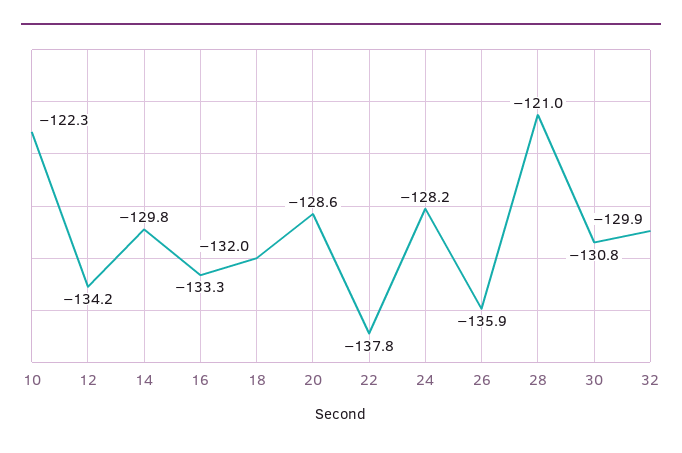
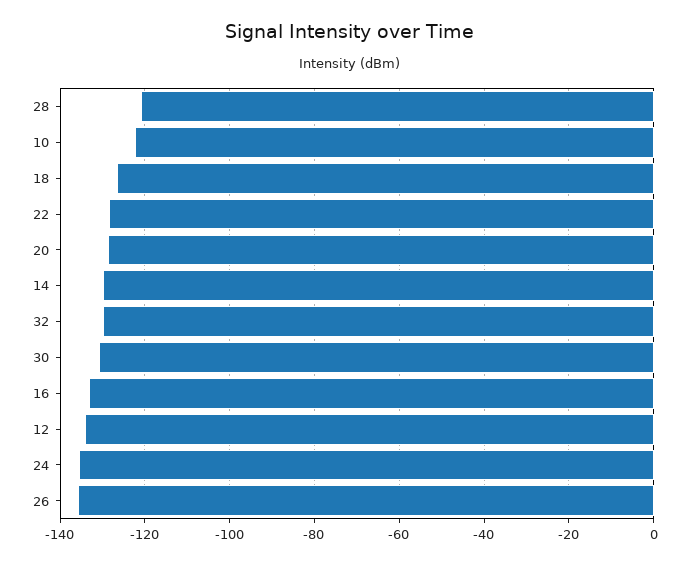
  {
    "10": -122.3,
    "12": -134.2,
    "14": -129.8,
    "16": -133.3,
-   "18": -132,
+   "18": -126,
    "20": -128.6,
-   "22": -137.8,
+   "22": -128,
-   "24": -128.2,
+   "24": -136,
    "26": -135.9,
    "28": -121,
    "30": -130.8,
    "32": -129.9
  }

